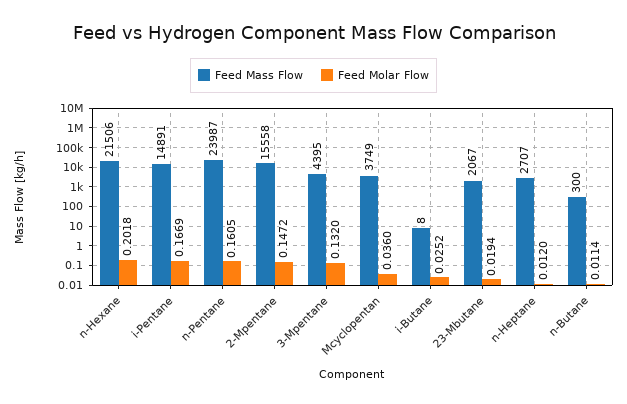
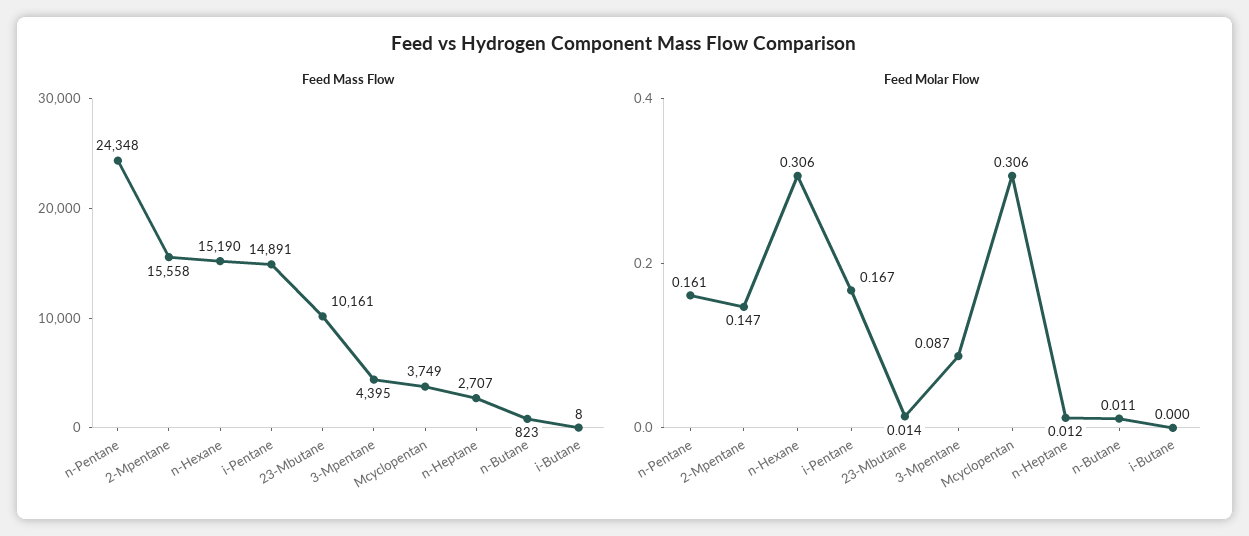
  {
    "Feed Mass Flow": {
-     "n-Hexane": 21506,
+     "n-Hexane": 15190,
      "i-Pentane": 14891,
-     "n-Pentane": 23987,
+     "n-Pentane": 24348,
      "2-Mpentane": 15558,
      "3-Mpentane": 4395,
      "Mcyclopentan": 3749,
      "i-Butane": 8,
-     "23-Mbutane": 2067,
+     "23-Mbutane": 10161,
      "n-Heptane": 2707,
-     "n-Butane": 300
+     "n-Butane": 823
    },
    "Feed Molar Flow": {
-     "n-Hexane": 0.2018,
+     "n-Hexane": 0.306,
      "i-Pentane": 0.1669,
      "n-Pentane": 0.1605,
      "2-Mpentane": 0.1472,
-     "3-Mpentane": 0.132,
+     "3-Mpentane": 0.087,
-     "Mcyclopentan": 0.036,
+     "Mcyclopentan": 0.306,
-     "i-Butane": 0.0252,
+     "i-Butane": 0,
-     "23-Mbutane": 0.0194,
+     "23-Mbutane": 0.014,
      "n-Heptane": 0.012,
      "n-Butane": 0.0114
    }
  }

